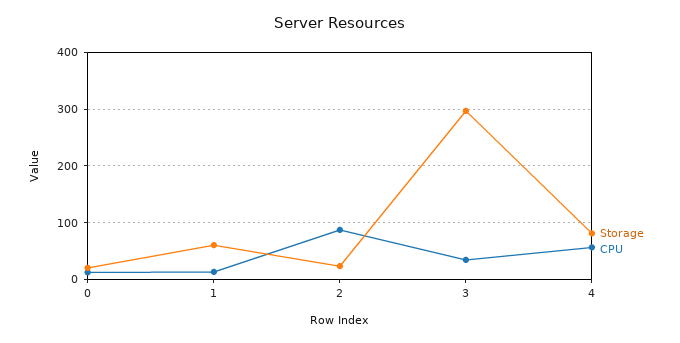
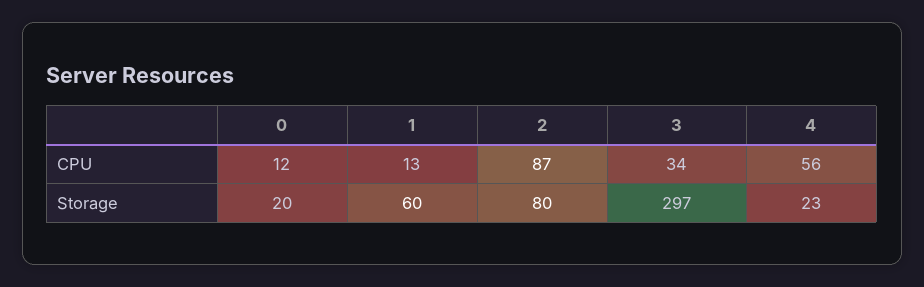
  {
    "Storage": {
      "0": 20,
      "1": 60,
-     "2": 20,
+     "2": 80,
      "3": 297,
-     "4": 80
+     "4": 23
    },
    "CPU": {
      "0": 12,
      "1": 13,
      "2": 87,
      "3": 34,
      "4": 56
    }
  }

